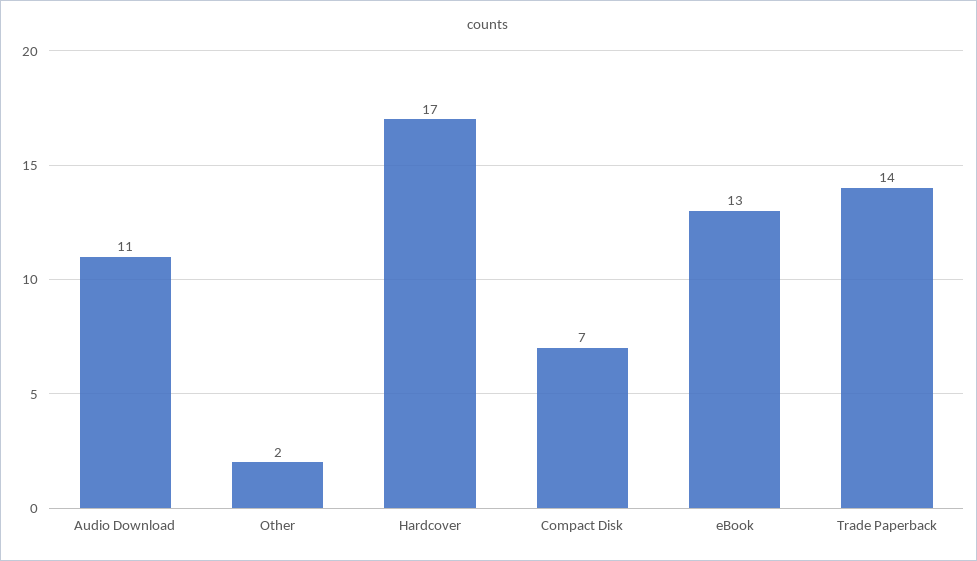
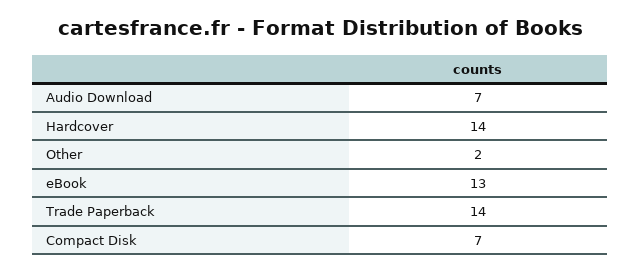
  {
-   "Audio Download": 11,
+   "Audio Download": 7,
    "Other": 2,
-   "Hardcover": 17,
+   "Hardcover": 14,
    "Compact Disk": 7,
    "eBook": 13,
    "Trade Paperback": 14
  }

